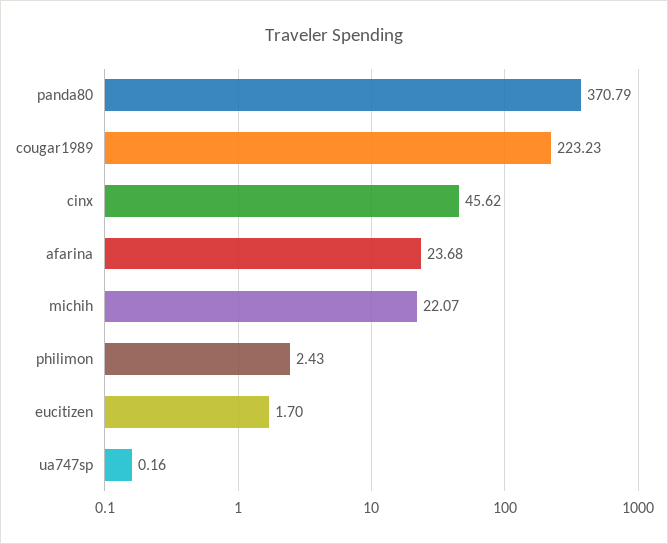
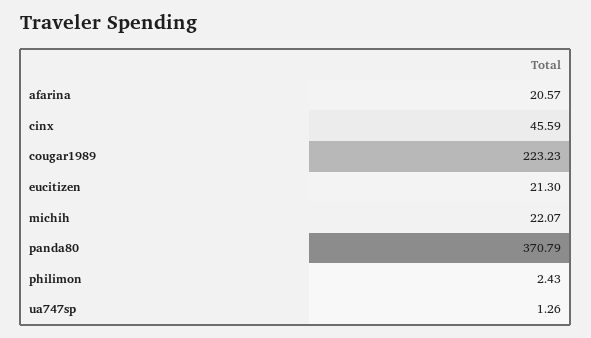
  {
    "panda80": 370.79,
    "cougar1989": 223.23,
-   "cinx": 45.62,
+   "cinx": 45.59,
-   "afarina": 23.68,
+   "afarina": 20.57,
    "michih": 22.07,
    "philimon": 2.43,
-   "eucitizen": 1.7,
+   "eucitizen": 21.3,
-   "ua747sp": 0.16
+   "ua747sp": 1.26
  }

